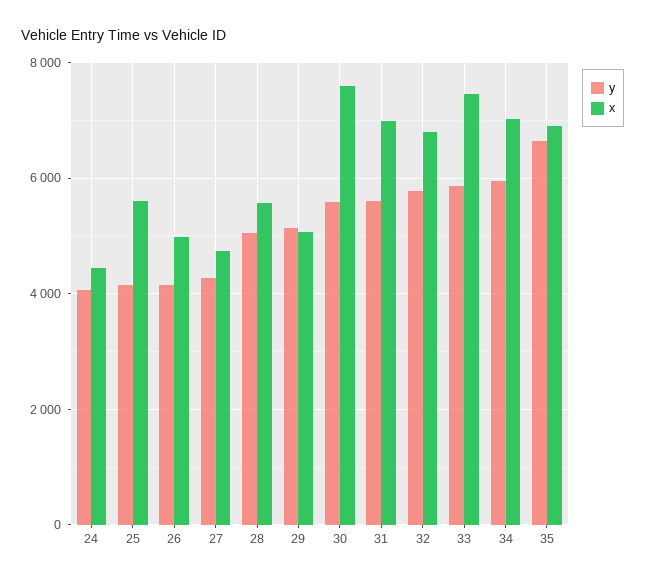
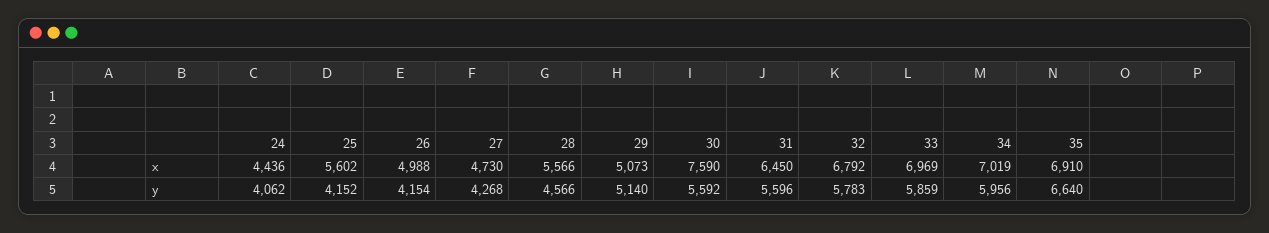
  {
    "y": {
      "24": 4062,
      "25": 4152,
      "26": 4154,
      "27": 4268,
-     "28": 5000,
+     "28": 4566,
      "29": 5140,
      "30": 5592,
      "31": 5596,
      "32": 5783,
      "33": 5859,
      "34": 5956,
      "35": 6640
    },
    "x": {
      "24": 4436,
      "25": 5602,
      "26": 4988,
      "27": 4730,
      "28": 5566,
      "29": 5073,
      "30": 7590,
-     "31": 7000,
+     "31": 6450,
      "32": 6792,
-     "33": 7400,
+     "33": 6969,
      "34": 7019,
      "35": 6910
    }
  }

